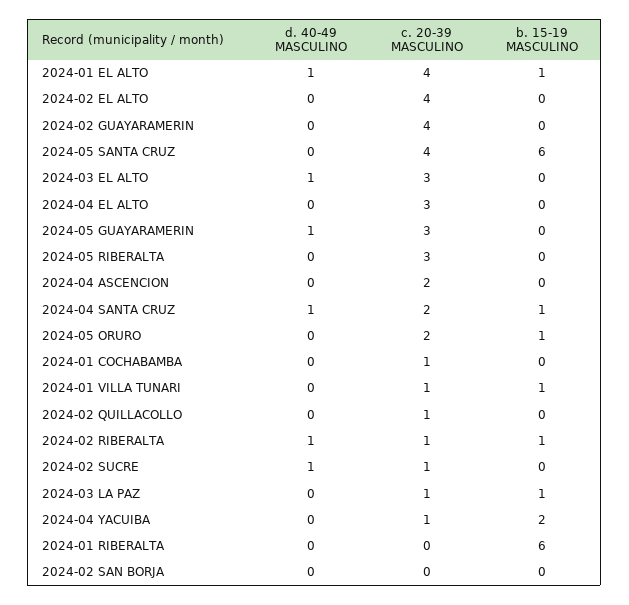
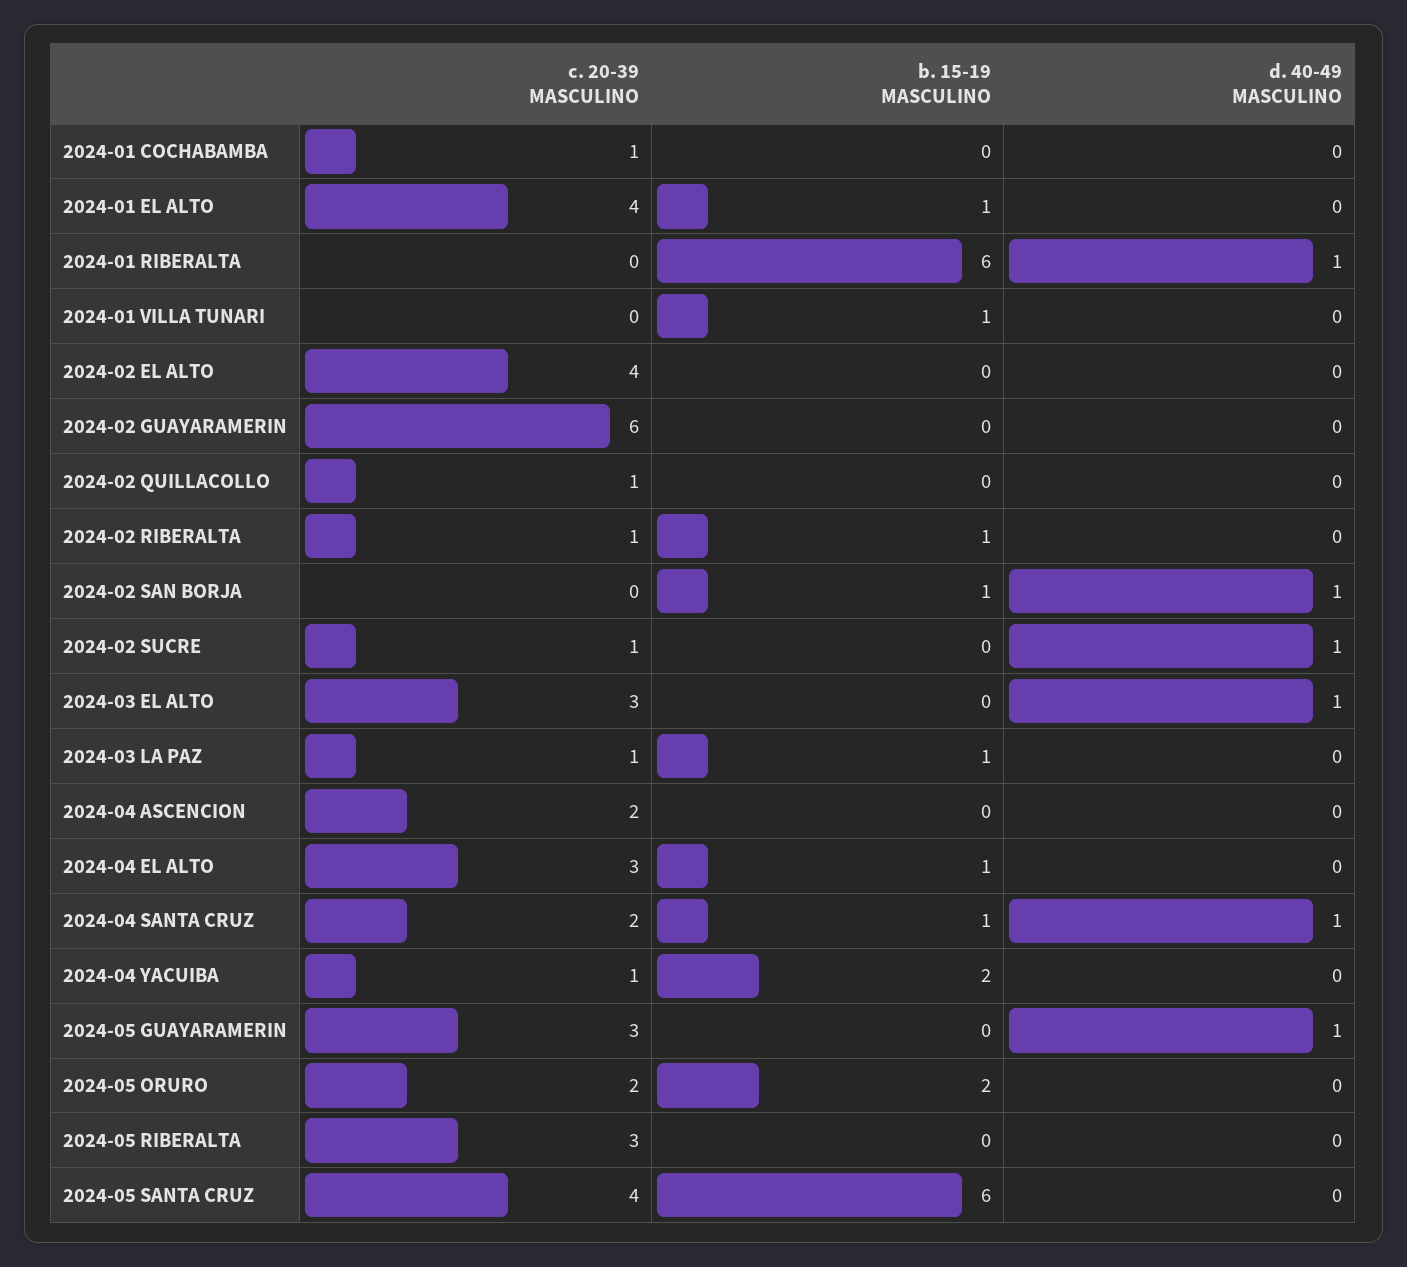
  {
    "d. 40-49 MASCULINO": {
-     "2024-01 EL ALTO": 1,
+     "2024-01 EL ALTO": 0,
      "2024-02 EL ALTO": 0,
      "2024-02 GUAYARAMERIN": 0,
      "2024-05 SANTA CRUZ": 0,
      "2024-03 EL ALTO": 1,
      "2024-04 EL ALTO": 0,
      "2024-05 GUAYARAMERIN": 1,
      "2024-05 RIBERALTA": 0,
      "2024-04 ASCENCION": 0,
      "2024-04 SANTA CRUZ": 1,
      "2024-05 ORURO": 0,
      "2024-01 COCHABAMBA": 0,
      "2024-01 VILLA TUNARI": 0,
      "2024-02 QUILLACOLLO": 0,
-     "2024-02 RIBERALTA": 1,
+     "2024-02 RIBERALTA": 0,
      "2024-02 SUCRE": 1,
      "2024-03 LA PAZ": 0,
      "2024-04 YACUIBA": 0,
-     "2024-01 RIBERALTA": 0,
+     "2024-01 RIBERALTA": 1,
-     "2024-02 SAN BORJA": 0
+     "2024-02 SAN BORJA": 1
    },
    "c. 20-39 MASCULINO": {
      "2024-01 EL ALTO": 4,
      "2024-02 EL ALTO": 4,
-     "2024-02 GUAYARAMERIN": 4,
+     "2024-02 GUAYARAMERIN": 6,
      "2024-05 SANTA CRUZ": 4,
      "2024-03 EL ALTO": 3,
      "2024-04 EL ALTO": 3,
      "2024-05 GUAYARAMERIN": 3,
      "2024-05 RIBERALTA": 3,
      "2024-04 ASCENCION": 2,
      "2024-04 SANTA CRUZ": 2,
      "2024-05 ORURO": 2,
      "2024-01 COCHABAMBA": 1,
-     "2024-01 VILLA TUNARI": 1,
+     "2024-01 VILLA TUNARI": 0,
      "2024-02 QUILLACOLLO": 1,
      "2024-02 RIBERALTA": 1,
      "2024-02 SUCRE": 1,
      "2024-03 LA PAZ": 1,
      "2024-04 YACUIBA": 1,
      "2024-01 RIBERALTA": 0,
      "2024-02 SAN BORJA": 0
    },
    "b. 15-19 MASCULINO": {
      "2024-01 EL ALTO": 1,
      "2024-02 EL ALTO": 0,
      "2024-02 GUAYARAMERIN": 0,
      "2024-05 SANTA CRUZ": 6,
      "2024-03 EL ALTO": 0,
-     "2024-04 EL ALTO": 0,
+     "2024-04 EL ALTO": 1,
      "2024-05 GUAYARAMERIN": 0,
      "2024-05 RIBERALTA": 0,
      "2024-04 ASCENCION": 0,
      "2024-04 SANTA CRUZ": 1,
-     "2024-05 ORURO": 1,
+     "2024-05 ORURO": 2,
      "2024-01 COCHABAMBA": 0,
      "2024-01 VILLA TUNARI": 1,
      "2024-02 QUILLACOLLO": 0,
      "2024-02 RIBERALTA": 1,
      "2024-02 SUCRE": 0,
      "2024-03 LA PAZ": 1,
      "2024-04 YACUIBA": 2,
      "2024-01 RIBERALTA": 6,
-     "2024-02 SAN BORJA": 0
+     "2024-02 SAN BORJA": 1
    }
  }

